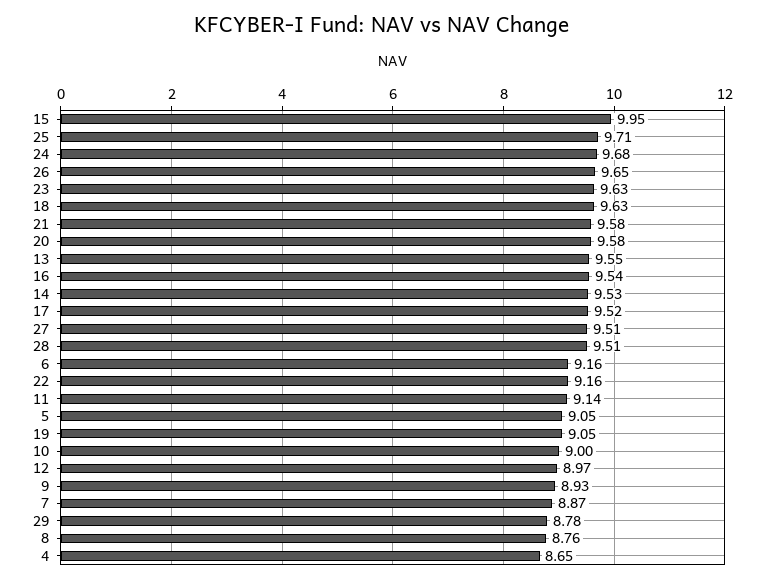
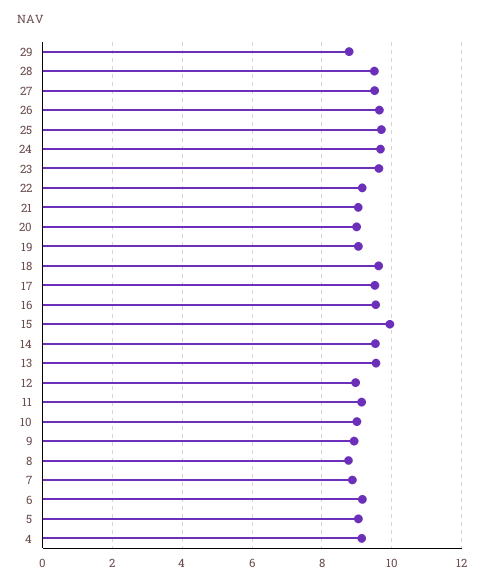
  {
    "15": 9.95,
    "25": 9.71,
    "24": 9.68,
    "26": 9.65,
    "23": 9.63,
    "18": 9.63,
-   "21": 9.58,
+   "21": 9,
-   "20": 9.58,
+   "20": 9,
    "13": 9.55,
    "16": 9.54,
    "14": 9.53,
    "17": 9.52,
    "27": 9.51,
    "28": 9.51,
    "6": 9.16,
    "22": 9.16,
    "11": 9.14,
    "5": 9.05,
    "19": 9.05,
    "10": 9,
    "12": 8.97,
    "9": 8.93,
    "7": 8.87,
    "29": 8.78,
    "8": 8.76,
-   "4": 8.65
+   "4": 9.2
  }

